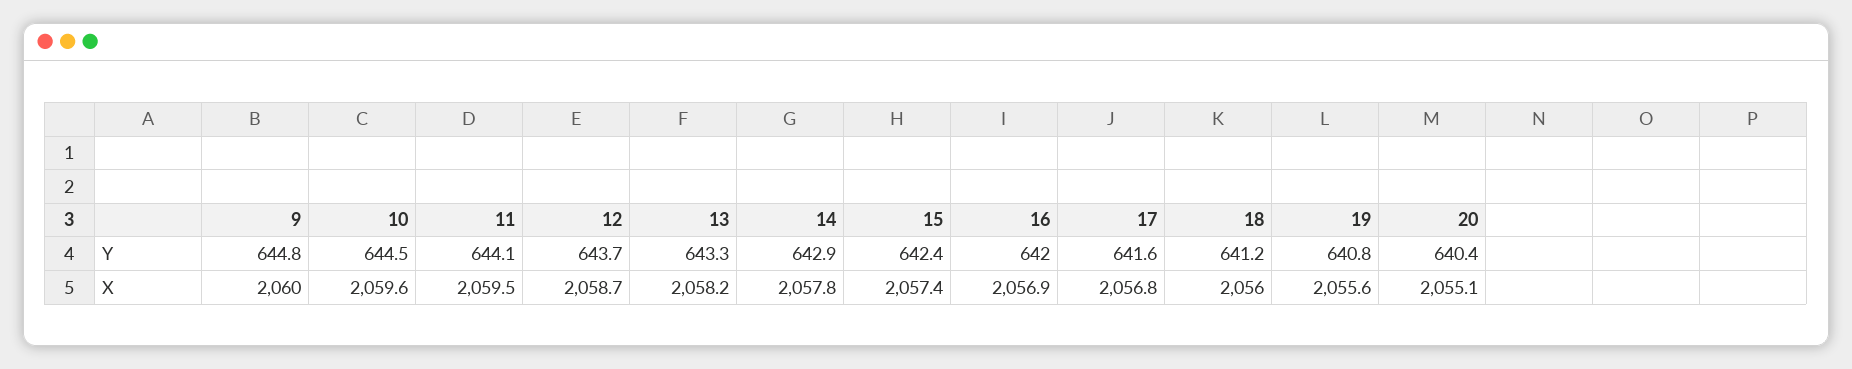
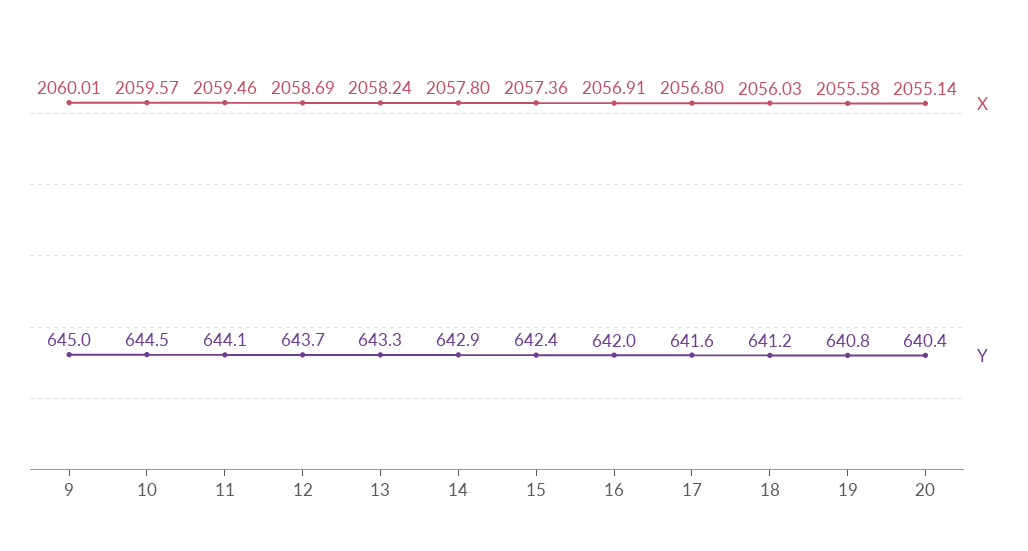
  {
    "Y": {
-     "9": 644.8,
+     "9": 645,
      "10": 644.5,
      "11": 644.1,
      "12": 643.7,
      "13": 643.3,
      "14": 642.9,
      "15": 642.4,
      "16": 642,
      "17": 641.6,
      "18": 641.2,
      "19": 640.8,
      "20": 640.4
    },
    "X": {
      "9": 2060.01,
      "10": 2059.57,
      "11": 2059.46,
      "12": 2058.69,
      "13": 2058.24,
      "14": 2057.8,
      "15": 2057.36,
      "16": 2056.91,
      "17": 2056.8,
      "18": 2056.03,
      "19": 2055.58,
      "20": 2055.14
    }
  }

